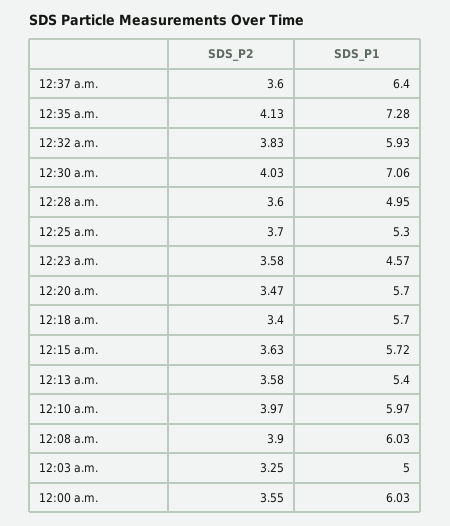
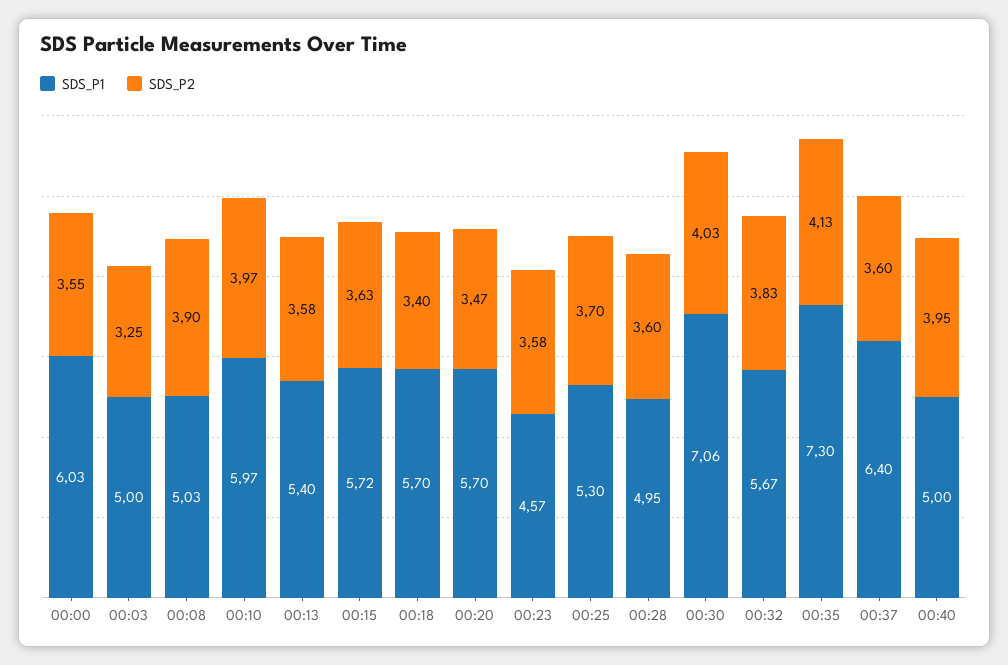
  {
    "SDS_P2": {
      "12:37 a.m.": 3.6,
      "12:35 a.m.": 4.13,
      "12:32 a.m.": 3.83,
      "12:30 a.m.": 4.03,
      "12:28 a.m.": 3.6,
      "12:25 a.m.": 3.7,
      "12:23 a.m.": 3.58,
      "12:20 a.m.": 3.47,
      "12:18 a.m.": 3.4,
      "12:15 a.m.": 3.63,
      "12:13 a.m.": 3.58,
      "12:10 a.m.": 3.97,
      "12:08 a.m.": 3.9,
      "12:03 a.m.": 3.25,
-     "12:00 a.m.": 3.55
+     "12:00 a.m.": 3.55,
+     "00:40": 3.95
    },
    "SDS_P1": {
      "12:37 a.m.": 6.4,
-     "12:35 a.m.": 7.28,
+     "12:35 a.m.": 7.3,
-     "12:32 a.m.": 5.93,
+     "12:32 a.m.": 5.67,
      "12:30 a.m.": 7.06,
      "12:28 a.m.": 4.95,
      "12:25 a.m.": 5.3,
      "12:23 a.m.": 4.57,
      "12:20 a.m.": 5.7,
      "12:18 a.m.": 5.7,
      "12:15 a.m.": 5.72,
      "12:13 a.m.": 5.4,
      "12:10 a.m.": 5.97,
-     "12:08 a.m.": 6.03,
+     "12:08 a.m.": 5.03,
      "12:03 a.m.": 5,
-     "12:00 a.m.": 6.03
+     "12:00 a.m.": 6.03,
+     "00:40": 5
    }
  }

